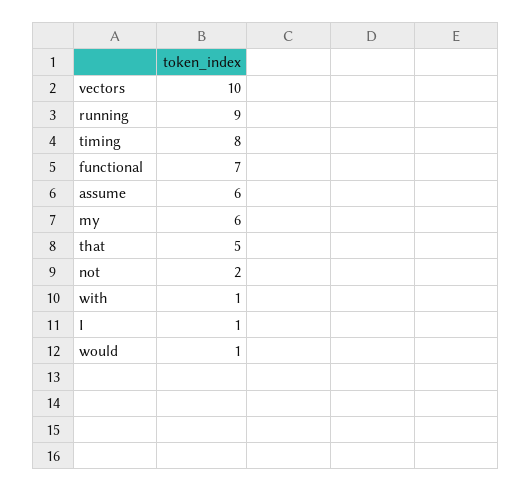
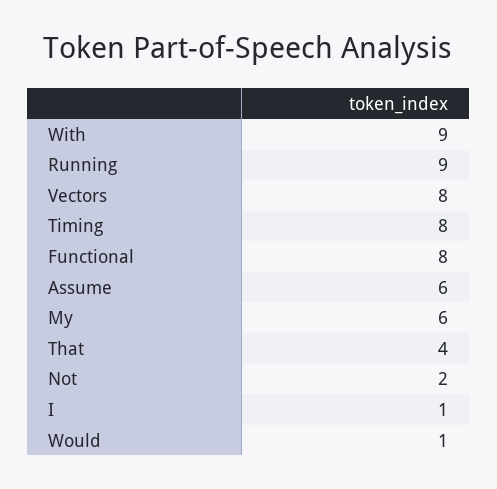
  {
-   "vectors": 10,
+   "vectors": 8,
    "running": 9,
    "timing": 8,
-   "functional": 7,
+   "functional": 8,
    "assume": 6,
    "my": 6,
-   "that": 5,
+   "that": 4,
    "not": 2,
-   "with": 1,
+   "with": 9,
    "I": 1,
    "would": 1
  }

